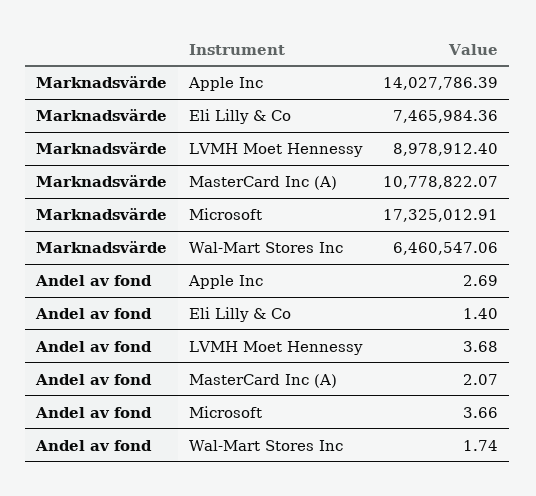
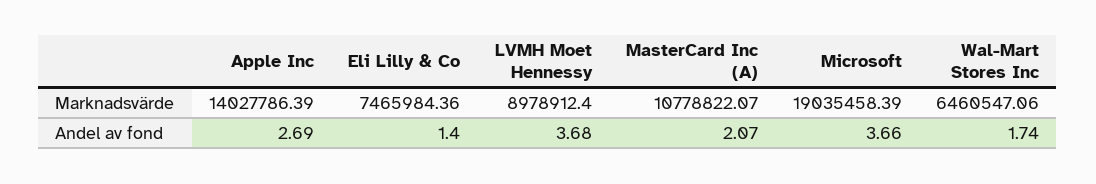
  {
    "Marknadsvärde": {
      "Apple Inc": 14027786.39,
      "Eli Lilly & Co": 7465984.36,
      "LVMH Moet Hennessy": 8978912.4,
      "MasterCard Inc (A)": 10778822.07,
-     "Microsoft": 17325012.91,
+     "Microsoft": 19035458.39,
      "Wal-Mart Stores Inc": 6460547.06
    },
    "Andel av fond": {
      "Apple Inc": 2.69,
      "Eli Lilly & Co": 1.4,
      "LVMH Moet Hennessy": 3.68,
      "MasterCard Inc (A)": 2.07,
      "Microsoft": 3.66,
      "Wal-Mart Stores Inc": 1.74
    }
  }

